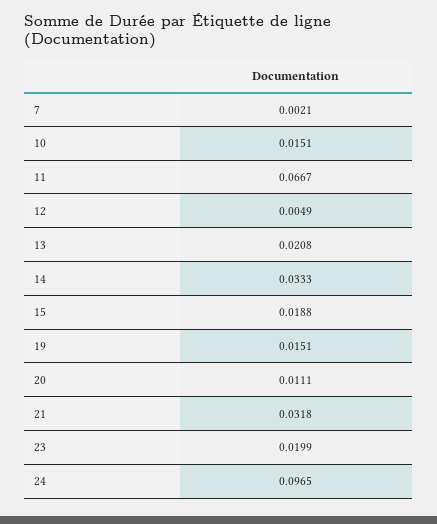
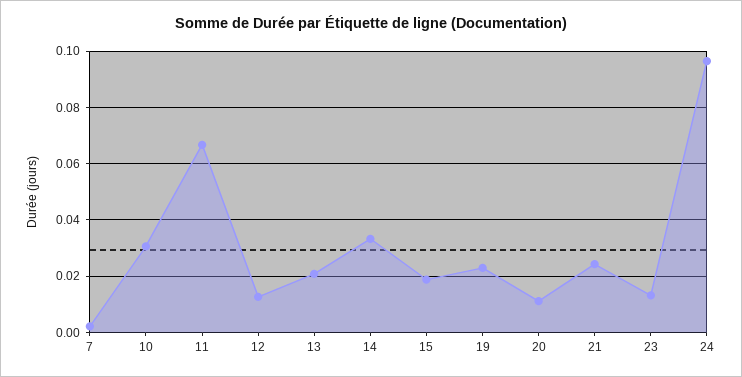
  {
    "7": 0.0021,
-   "10": 0.0151,
+   "10": 0.03,
    "11": 0.0667,
-   "12": 0.0049,
+   "12": 0.0125,
    "13": 0.0208,
    "14": 0.0333,
    "15": 0.0188,
-   "19": 0.0151,
+   "19": 0.0225,
    "20": 0.0111,
-   "21": 0.0318,
+   "21": 0.025,
-   "23": 0.0199,
+   "23": 0.0125,
    "24": 0.0965
  }

